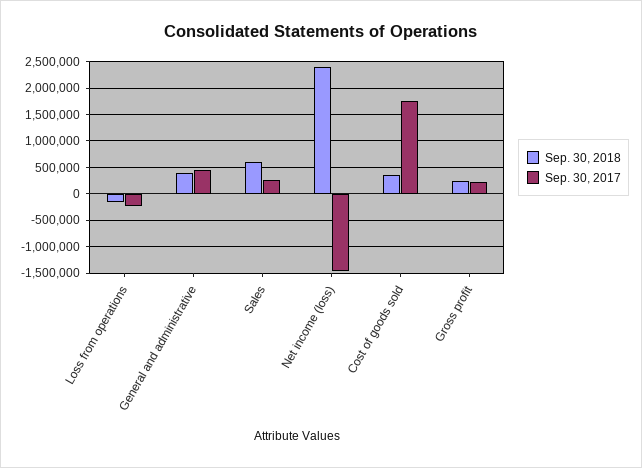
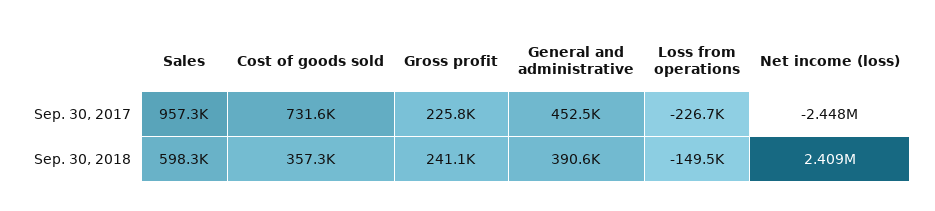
  {
    "Sep. 30, 2018": {
      "Loss from operations": -149500,
      "General and administrative": 390600,
      "Sales": 598300,
      "Net income (loss)": 2409000,
      "Cost of goods sold": 357300,
      "Gross profit": 241100
    },
    "Sep. 30, 2017": {
      "Loss from operations": -226700,
      "General and administrative": 452500,
-     "Sales": 250000,
+     "Sales": 957300,
-     "Net income (loss)": -1500000,
+     "Net income (loss)": -2448000,
-     "Cost of goods sold": 1750000,
+     "Cost of goods sold": 731600,
      "Gross profit": 225800
    }
  }

